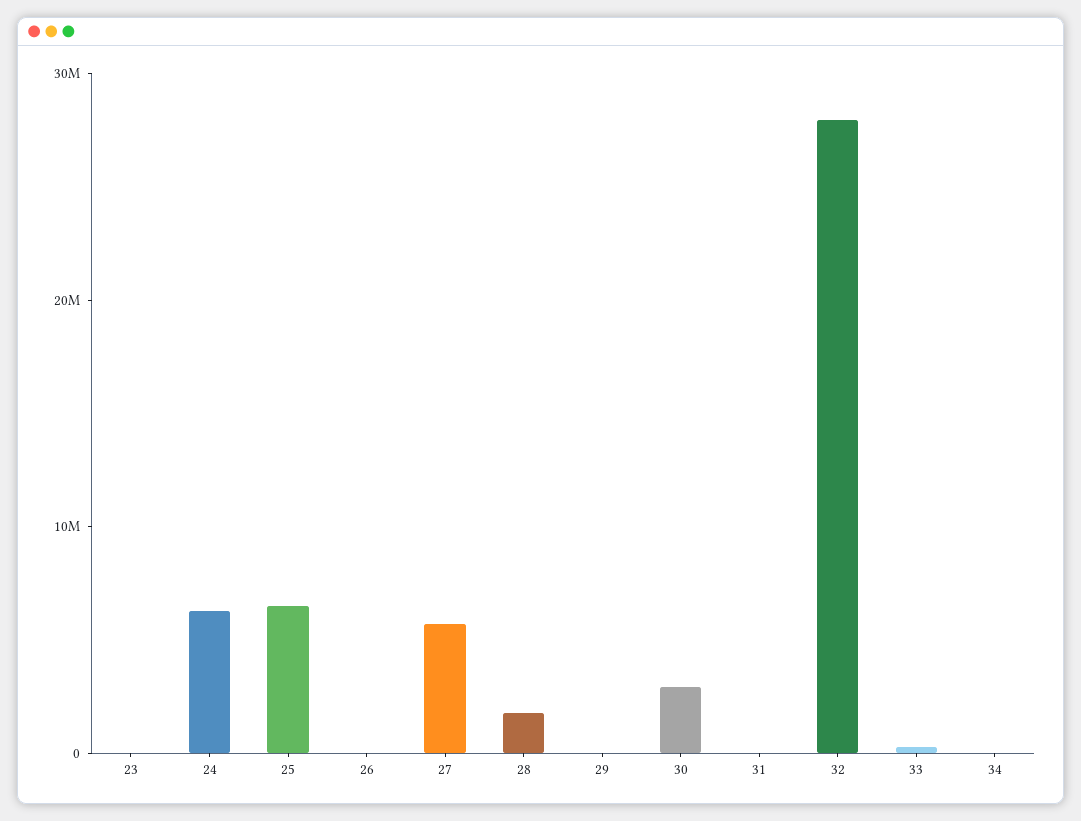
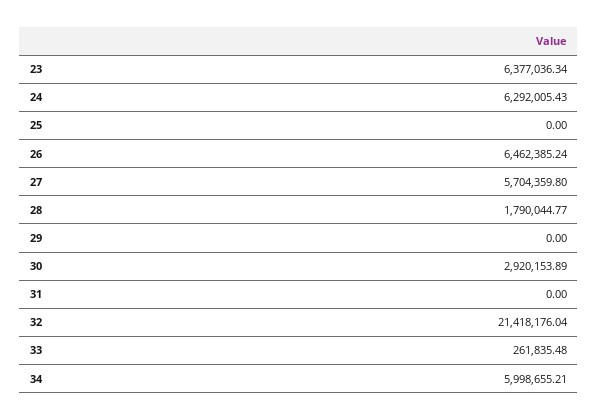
  {
-   "23": 0,
+   "23": 6377036.34,
    "24": 6292005.43,
-   "25": 6000000,
+   "25": 0,
-   "26": 0,
+   "26": 6462385.24,
    "27": 5704359.8,
    "28": 1790044.77,
    "29": 0,
    "30": 2920153.89,
    "31": 0,
-   "32": 28000000,
+   "32": 21418176.04,
    "33": 261835.48,
-   "34": 0
+   "34": 5998655.21
  }

